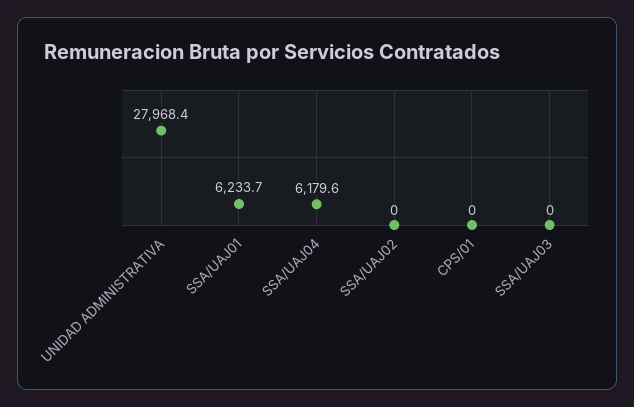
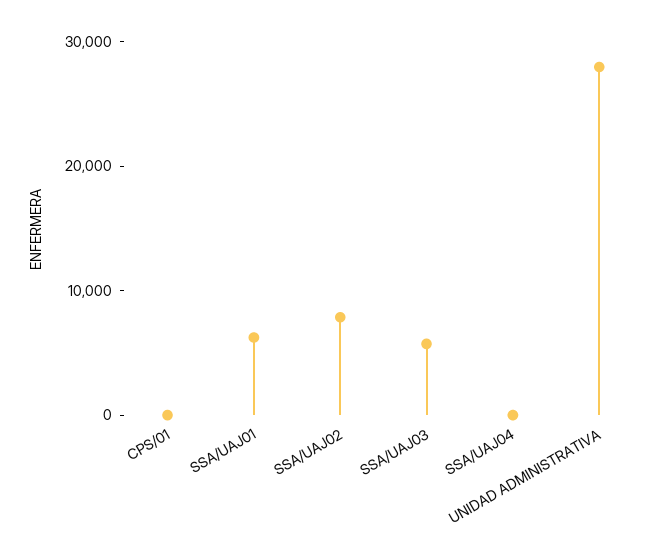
  {
    "UNIDAD ADMINISTRATIVA": 27968.4,
    "SSA/UAJ01": 6233.7,
-   "SSA/UAJ04": 6179.6,
+   "SSA/UAJ04": 0,
-   "SSA/UAJ02": 0,
+   "SSA/UAJ02": 8000,
    "CPS/01": 0,
-   "SSA/UAJ03": 0
+   "SSA/UAJ03": 6000
  }

